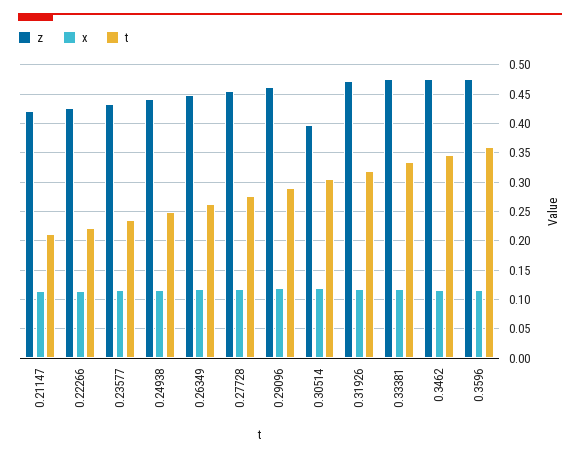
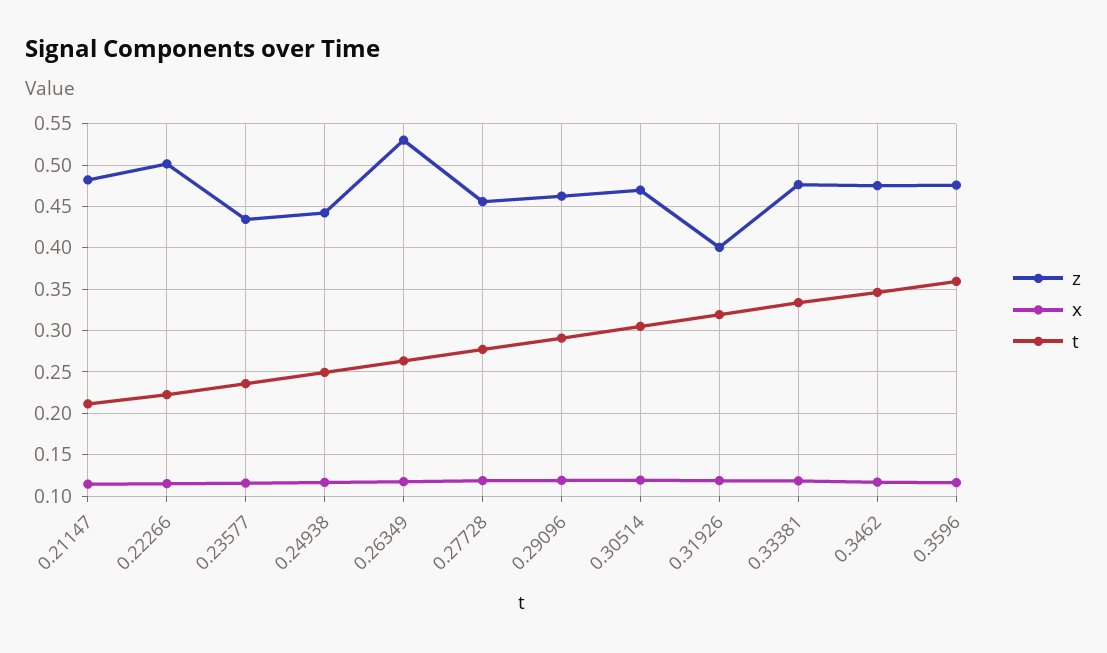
  {
    "z": {
-     "0.21147": 0.425,
+     "0.21147": 0.48,
-     "0.22266": 0.425,
+     "0.22266": 0.5,
      "0.23577": 0.43,
      "0.24938": 0.44,
-     "0.26349": 0.45,
+     "0.26349": 0.53,
      "0.27728": 0.46,
      "0.29096": 0.46,
-     "0.30514": 0.4,
+     "0.30514": 0.47,
-     "0.31926": 0.475,
+     "0.31926": 0.4,
      "0.33381": 0.48,
      "0.3462": 0.48,
      "0.3596": 0.48
    },
    "x": {
      "0.21147": 0.11,
      "0.22266": 0.12,
      "0.23577": 0.12,
      "0.24938": 0.12,
      "0.26349": 0.12,
      "0.27728": 0.12,
      "0.29096": 0.12,
      "0.30514": 0.12,
      "0.31926": 0.12,
      "0.33381": 0.12,
      "0.3462": 0.12,
      "0.3596": 0.12
    },
    "t": {
      "0.21147": 0.21,
      "0.22266": 0.22,
      "0.23577": 0.24,
      "0.24938": 0.25,
      "0.26349": 0.26,
      "0.27728": 0.28,
      "0.29096": 0.29,
      "0.30514": 0.31,
      "0.31926": 0.32,
      "0.33381": 0.33,
      "0.3462": 0.35,
      "0.3596": 0.36
    }
  }

